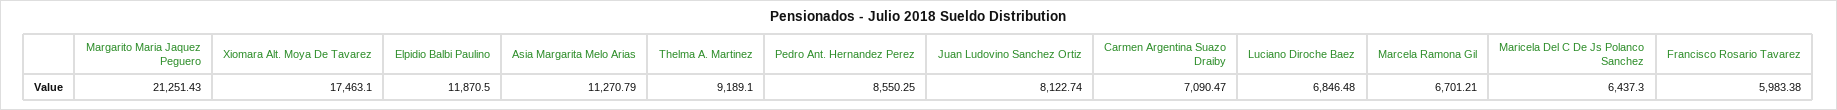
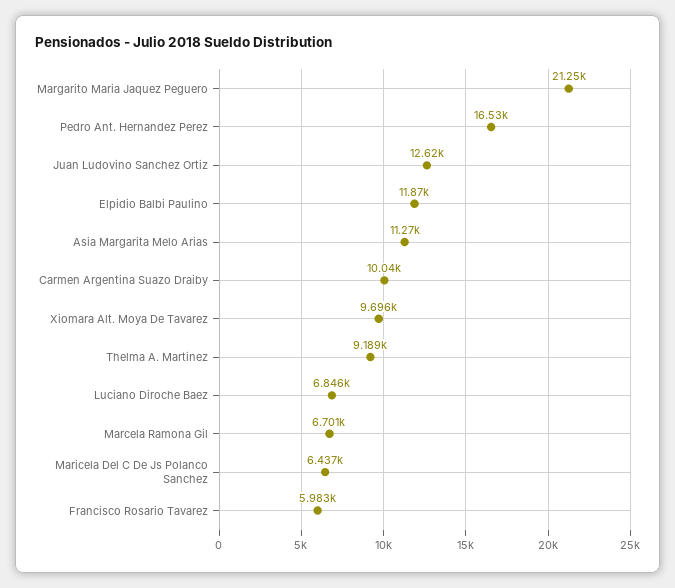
  {
    "Margarito Maria Jaquez Peguero": 21251.43,
-   "Xiomara Alt. Moya De Tavarez": 17463.1,
+   "Xiomara Alt. Moya De Tavarez": 9696,
    "Elpidio Balbi Paulino": 11870.5,
    "Asia Margarita Melo Arias": 11270.79,
    "Thelma A. Martinez": 9189.1,
-   "Pedro Ant. Hernandez Perez": 8550.25,
+   "Pedro Ant. Hernandez Perez": 16530,
-   "Juan Ludovino Sanchez Ortiz": 8122.74,
+   "Juan Ludovino Sanchez Ortiz": 12620,
-   "Carmen Argentina Suazo Draiby": 7090.47,
+   "Carmen Argentina Suazo Draiby": 10040,
    "Luciano Diroche Baez": 6846.48,
    "Marcela Ramona Gil": 6701.21,
    "Maricela Del C De Js Polanco Sanchez": 6437.3,
    "Francisco Rosario Tavarez": 5983.38
  }

